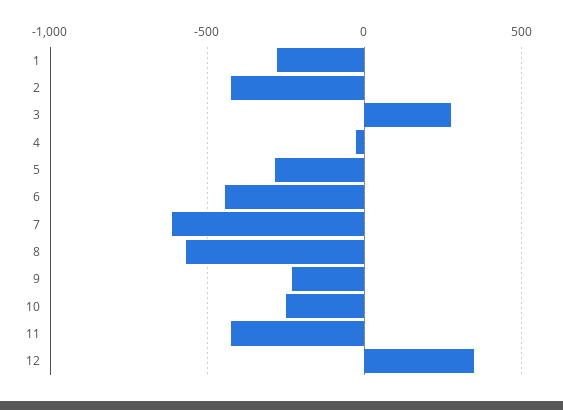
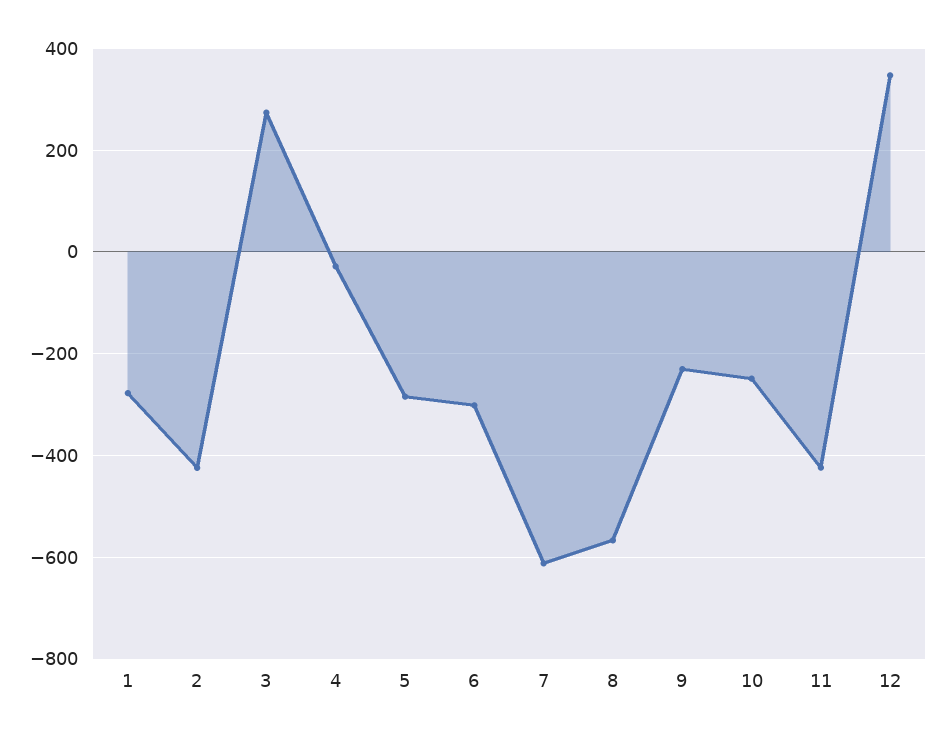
  {
    "1": -280,
    "2": -420,
    "3": 280,
    "4": -20,
    "5": -280,
-   "6": -450,
+   "6": -300,
    "7": -620,
    "8": -560,
    "9": -240,
    "10": -240,
    "11": -420,
    "12": 340
  }

